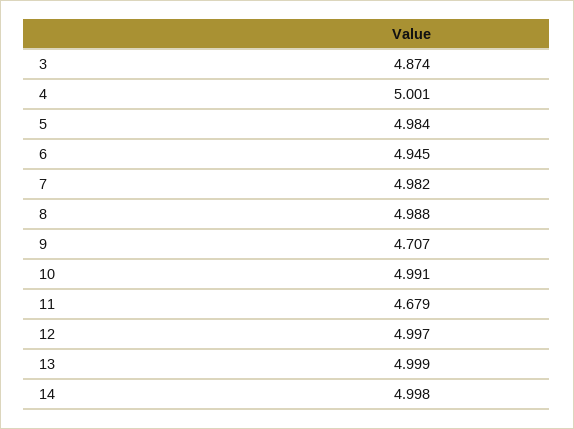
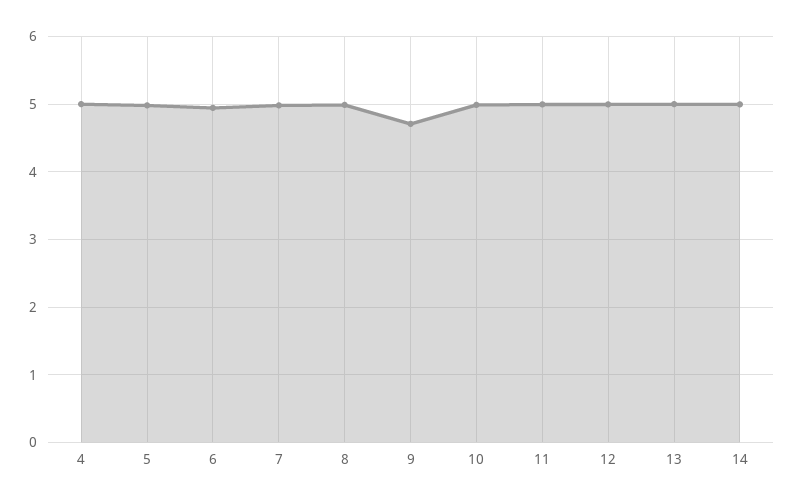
  {
-   "3": 4.874,
    "4": 5.001,
    "5": 4.984,
    "6": 4.945,
    "7": 4.982,
    "8": 4.988,
    "9": 4.707,
    "10": 4.991,
-   "11": 4.679,
+   "11": 5,
    "12": 4.997,
    "13": 4.999,
    "14": 4.998
  }

